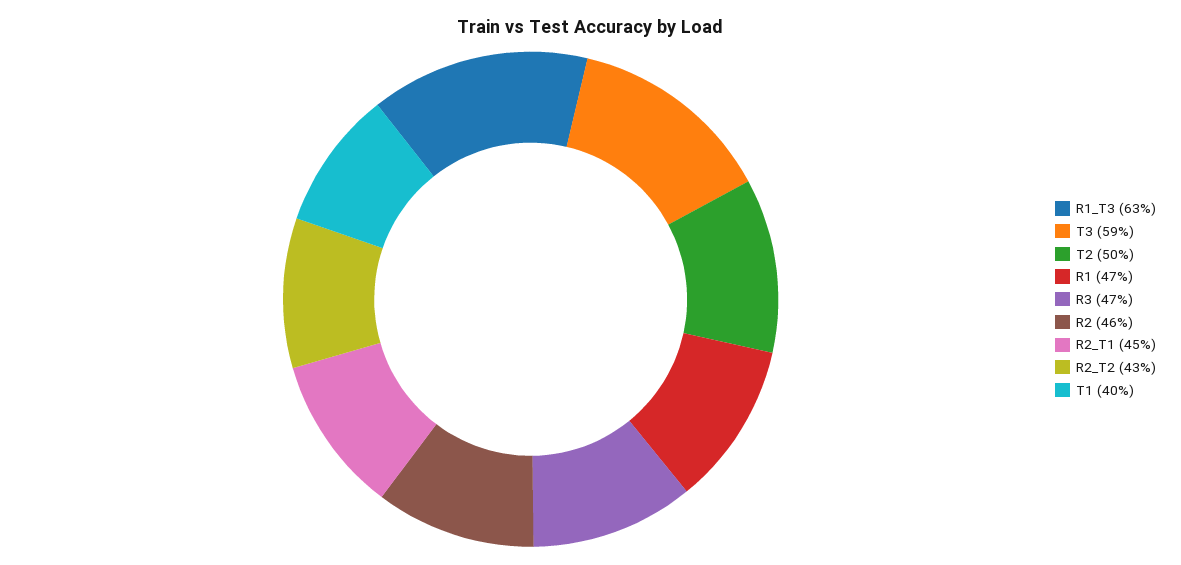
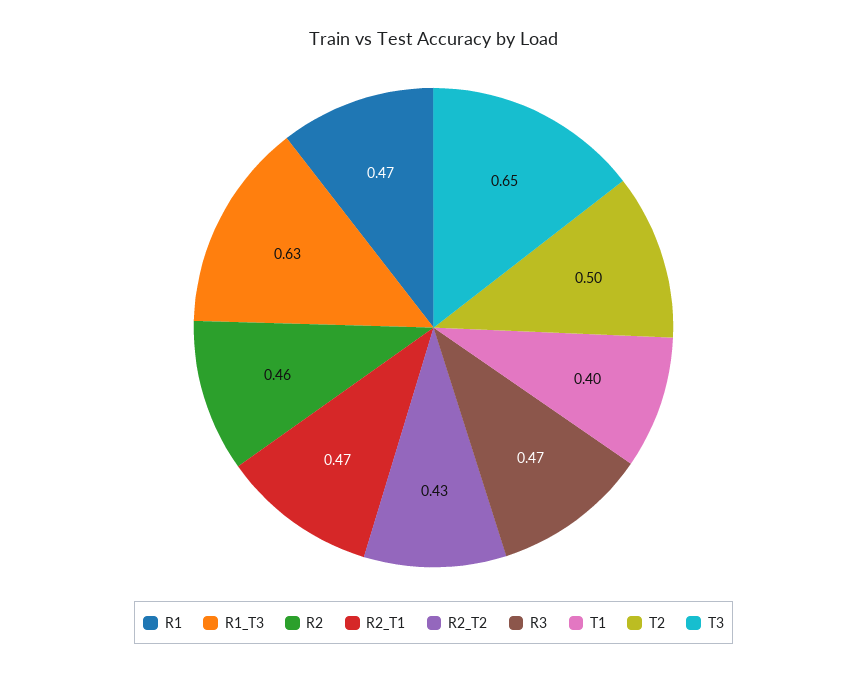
  {
    "R1_T3": 0.63,
-   "T3": 0.59,
+   "T3": 0.65,
    "T2": 0.5,
    "R1": 0.47,
    "R3": 0.47,
    "R2": 0.46,
-   "R2_T1": 0.45,
+   "R2_T1": 0.47,
    "R2_T2": 0.43,
    "T1": 0.4
  }

